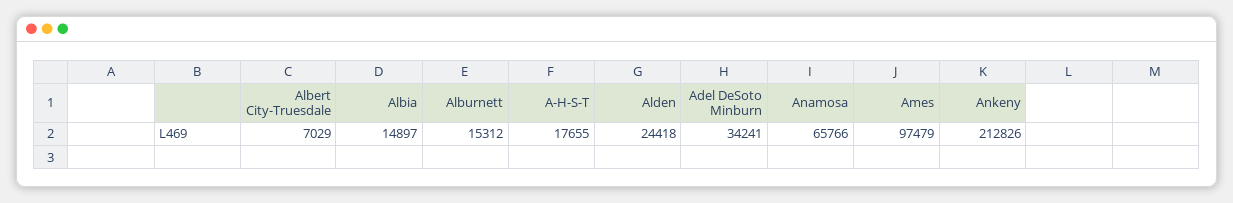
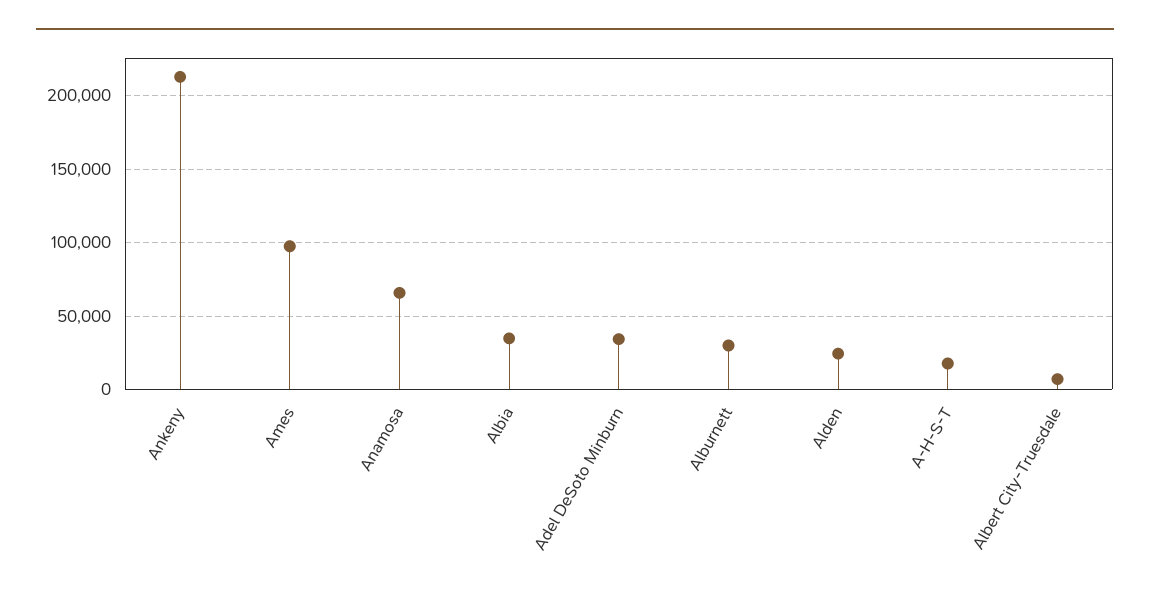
  {
    "Albert City-Truesdale": 7029,
-   "Albia": 14897,
+   "Albia": 35000,
-   "Alburnett": 15312,
+   "Alburnett": 30000,
    "A-H-S-T": 17655,
    "Alden": 24418,
    "Adel DeSoto Minburn": 34241,
    "Anamosa": 65766,
    "Ames": 97479,
    "Ankeny": 212826
  }

